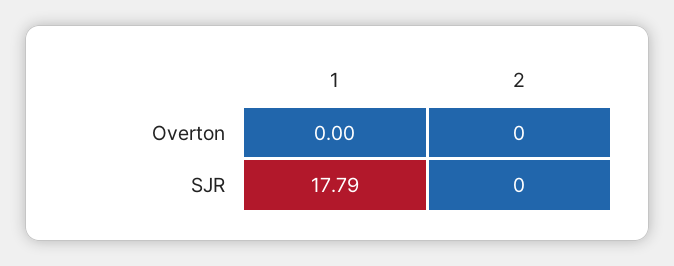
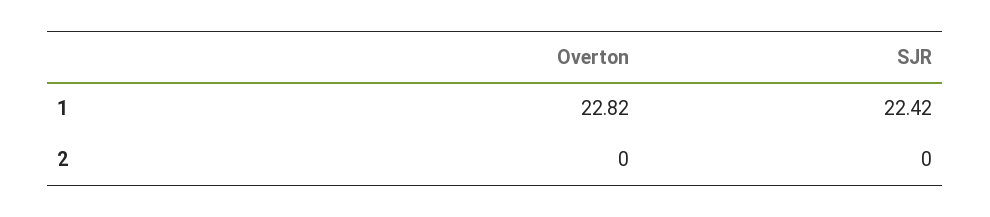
  {
    "1": {
-     "Overton": 0,
+     "Overton": 22.82,
-     "SJR": 17.79
+     "SJR": 22.42
    },
    "2": {
      "Overton": 0,
      "SJR": 0
    }
  }

